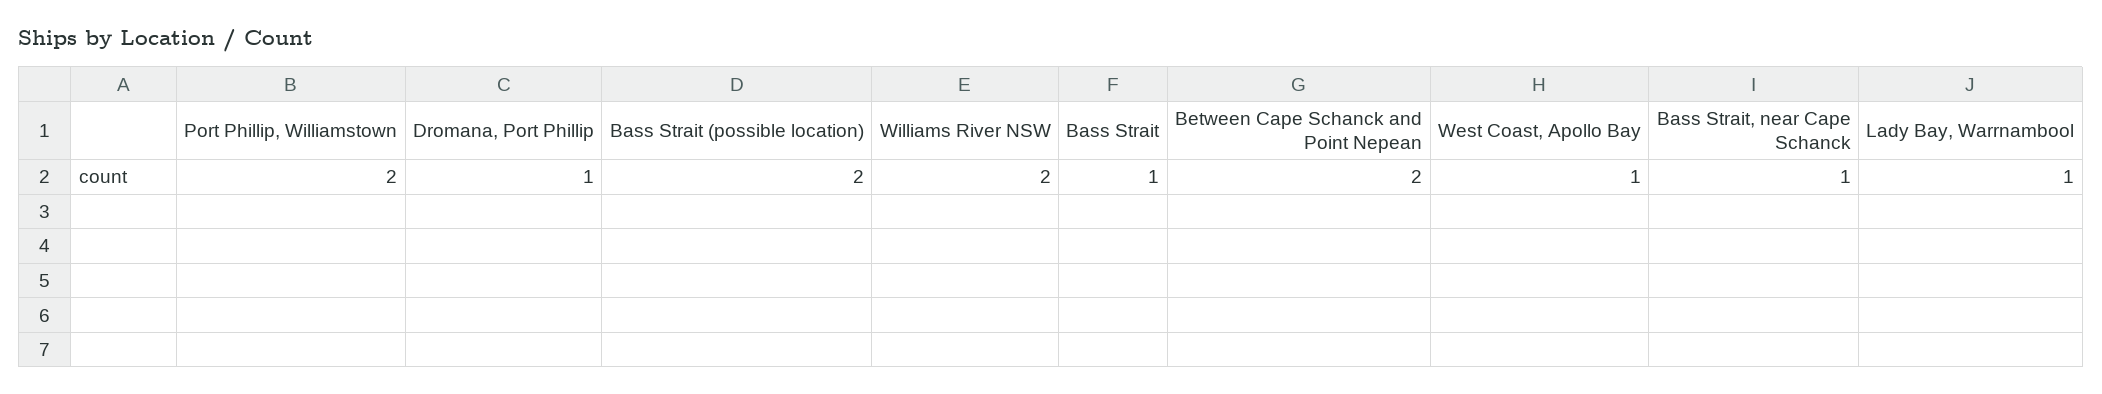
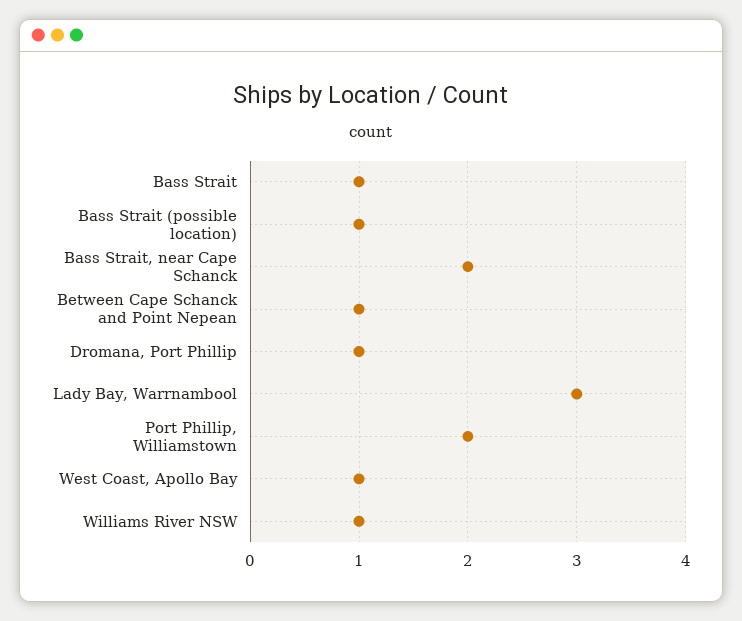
  {
    "Port Phillip, Williamstown": 2,
    "Dromana, Port Phillip": 1,
-   "Bass Strait (possible location)": 2,
+   "Bass Strait (possible location)": 1,
-   "Williams River NSW": 2,
+   "Williams River NSW": 1,
    "Bass Strait": 1,
-   "Between Cape Schanck and Point Nepean": 2,
+   "Between Cape Schanck and Point Nepean": 1,
    "West Coast, Apollo Bay": 1,
-   "Bass Strait, near Cape Schanck": 1,
+   "Bass Strait, near Cape Schanck": 2,
-   "Lady Bay, Warrnambool": 1
+   "Lady Bay, Warrnambool": 3
  }

